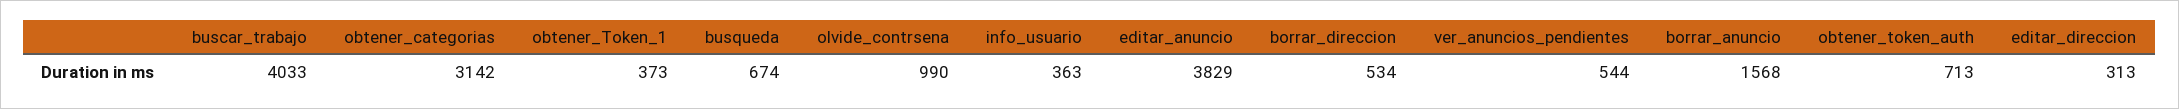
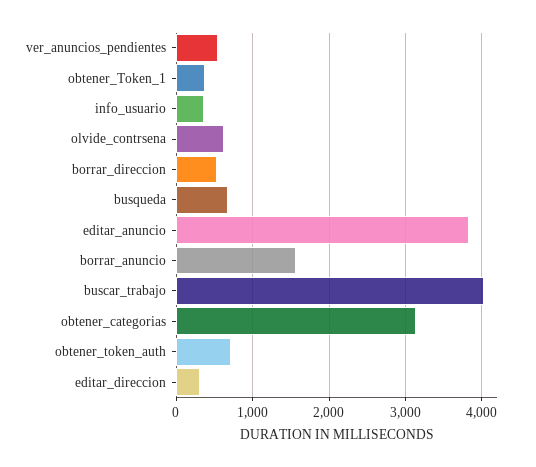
  {
    "buscar_trabajo": 4033,
    "obtener_categorias": 3142,
    "obtener_Token_1": 373,
    "busqueda": 674,
-   "olvide_contrsena": 990,
+   "olvide_contrsena": 600,
    "info_usuario": 363,
    "editar_anuncio": 3829,
    "borrar_direccion": 534,
    "ver_anuncios_pendientes": 544,
    "borrar_anuncio": 1568,
    "obtener_token_auth": 713,
    "editar_direccion": 313
  }

